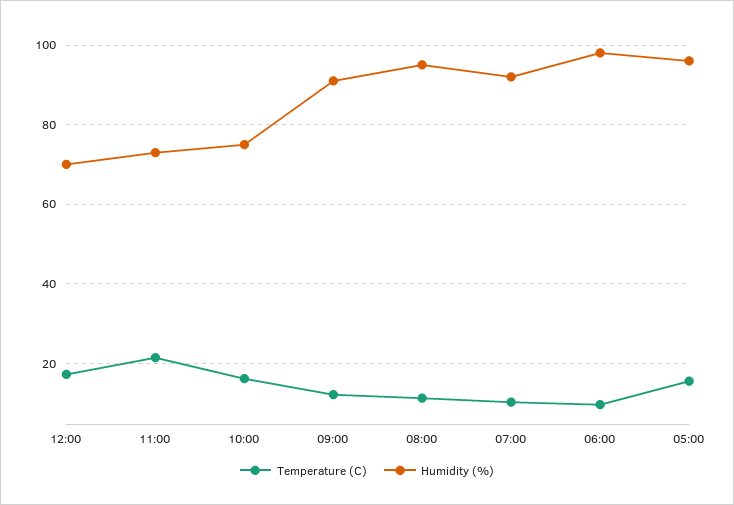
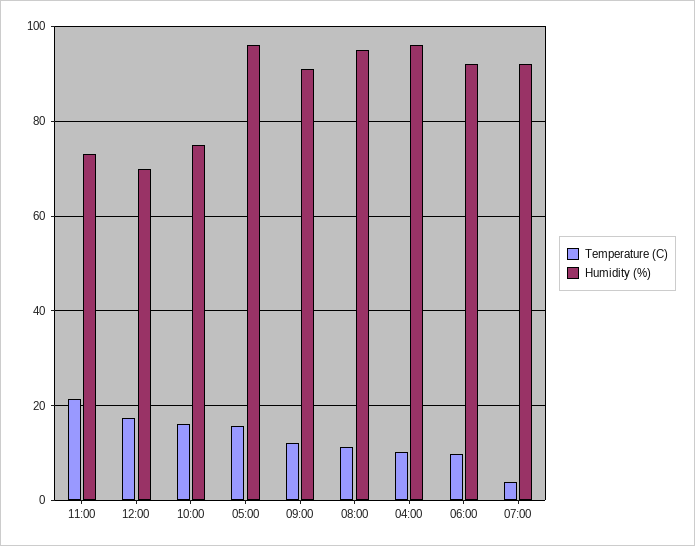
  {
    "Temperature (C)": {
      "12:00": 18,
      "11:00": 22,
      "10:00": 16,
      "09:00": 12,
      "08:00": 12,
-     "07:00": 10,
+     "07:00": 4,
      "06:00": 10,
-     "05:00": 16
+     "05:00": 16,
+     "04:00": 10
    },
    "Humidity (%)": {
      "12:00": 70,
      "11:00": 74,
      "10:00": 76,
      "09:00": 92,
      "08:00": 96,
      "07:00": 92,
-     "06:00": 98,
+     "06:00": 92,
-     "05:00": 96
+     "05:00": 96,
+     "04:00": 96
    }
  }

